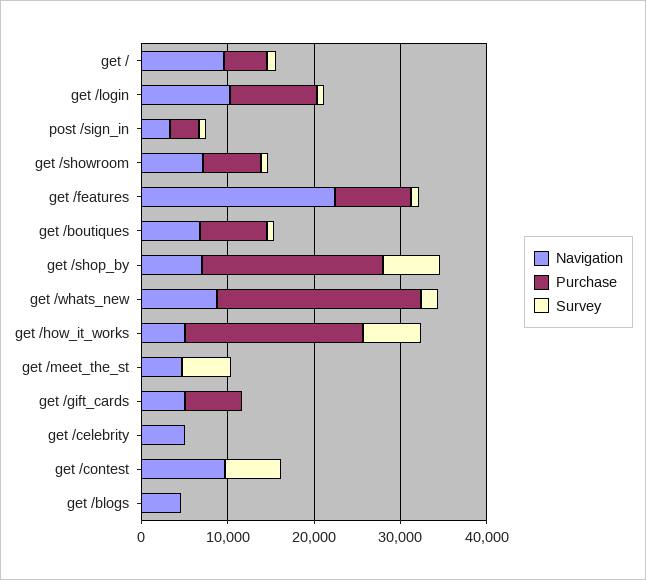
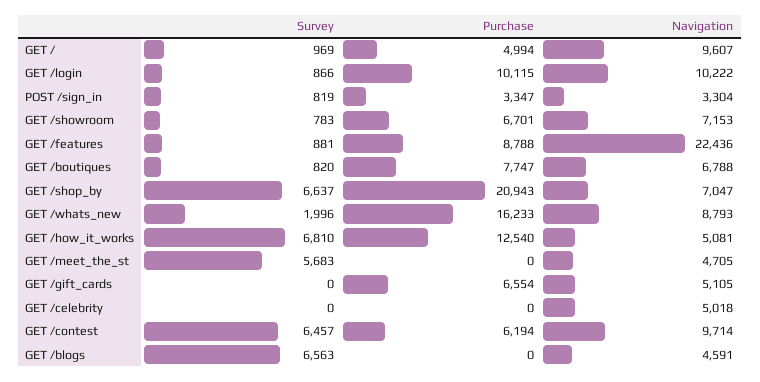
  {
    "Navigation": {
      "get /": 9607,
      "get /login": 10222,
      "post /sign_in": 3304,
      "get /showroom": 7153,
      "get /features": 22436,
      "get /boutiques": 6788,
      "get /shop_by": 7047,
      "get /whats_new": 8793,
      "get /how_it_works": 5081,
      "get /meet_the_st": 4705,
      "get /gift_cards": 5105,
      "get /celebrity": 5018,
      "get /contest": 9714,
      "get /blogs": 4591
    },
    "Purchase": {
      "get /": 4994,
      "get /login": 10115,
      "post /sign_in": 3347,
      "get /showroom": 6701,
      "get /features": 8788,
      "get /boutiques": 7747,
      "get /shop_by": 20943,
-     "get /whats_new": 24000,
+     "get /whats_new": 16233,
-     "get /how_it_works": 20000,
+     "get /how_it_works": 12540,
      "get /meet_the_st": 0,
      "get /gift_cards": 6554,
      "get /celebrity": 0,
-     "get /contest": 0,
+     "get /contest": 6194,
      "get /blogs": 0
    },
    "Survey": {
      "get /": 969,
      "get /login": 866,
      "post /sign_in": 819,
      "get /showroom": 783,
      "get /features": 881,
      "get /boutiques": 820,
      "get /shop_by": 6637,
      "get /whats_new": 1996,
      "get /how_it_works": 6810,
      "get /meet_the_st": 5683,
      "get /gift_cards": 0,
      "get /celebrity": 0,
      "get /contest": 6457,
-     "get /blogs": 0
+     "get /blogs": 6563
    }
  }

